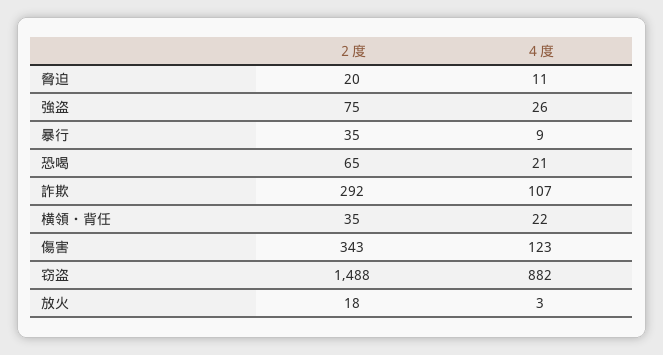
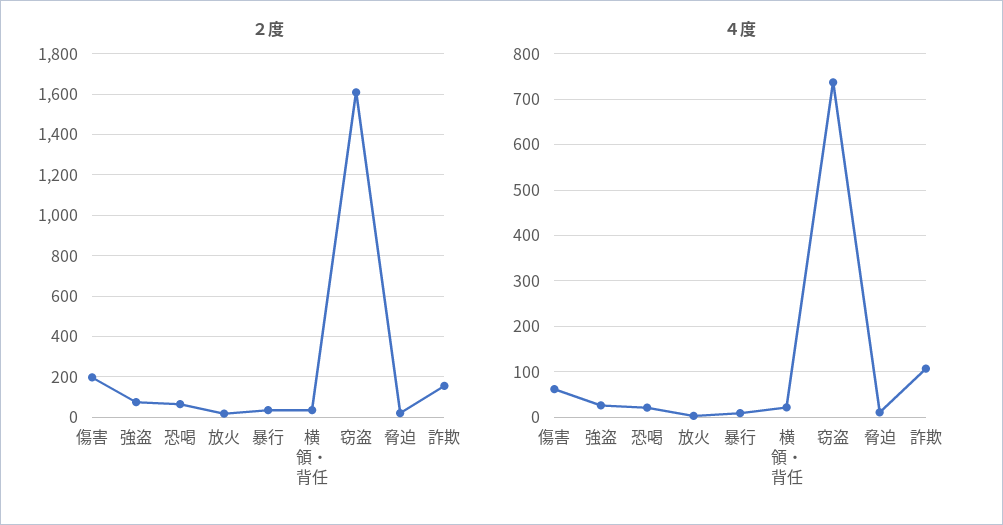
  {
    "２度": {
      "脅迫": 20,
      "強盗": 75,
      "暴行": 35,
      "恐喝": 65,
-     "詐欺": 292,
+     "詐欺": 150,
      "横領・背任": 35,
-     "傷害": 343,
+     "傷害": 200,
-     "窃盗": 1488,
+     "窃盗": 1600,
      "放火": 18
    },
    "４度": {
      "脅迫": 11,
      "強盗": 26,
      "暴行": 9,
      "恐喝": 21,
      "詐欺": 107,
      "横領・背任": 22,
-     "傷害": 123,
+     "傷害": 60,
-     "窃盗": 882,
+     "窃盗": 740,
      "放火": 3
    }
  }

